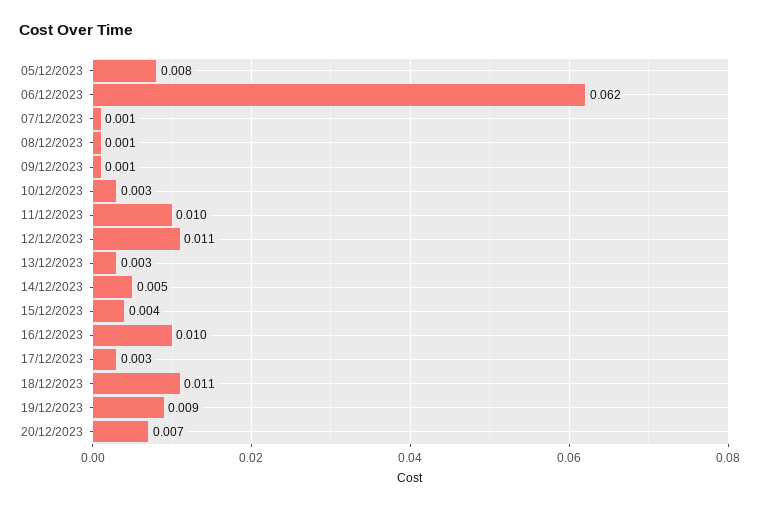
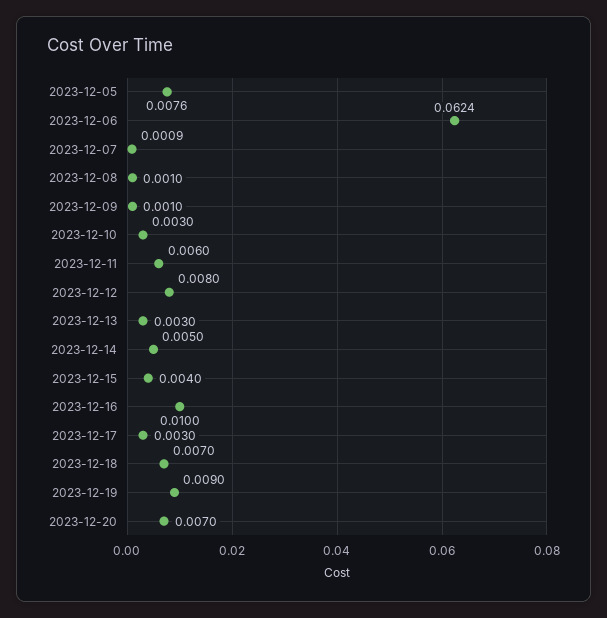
  {
    "05/12/2023": 0.0076,
    "06/12/2023": 0.0624,
    "07/12/2023": 0.0009,
    "08/12/2023": 0.001,
    "09/12/2023": 0.001,
    "10/12/2023": 0.003,
-   "11/12/2023": 0.01,
+   "11/12/2023": 0.006,
-   "12/12/2023": 0.011,
+   "12/12/2023": 0.008,
    "13/12/2023": 0.003,
    "14/12/2023": 0.005,
    "15/12/2023": 0.004,
    "16/12/2023": 0.01,
    "17/12/2023": 0.003,
-   "18/12/2023": 0.011,
+   "18/12/2023": 0.007,
    "19/12/2023": 0.009,
    "20/12/2023": 0.007
  }

